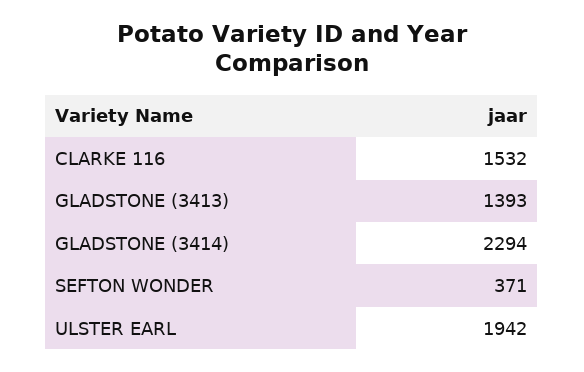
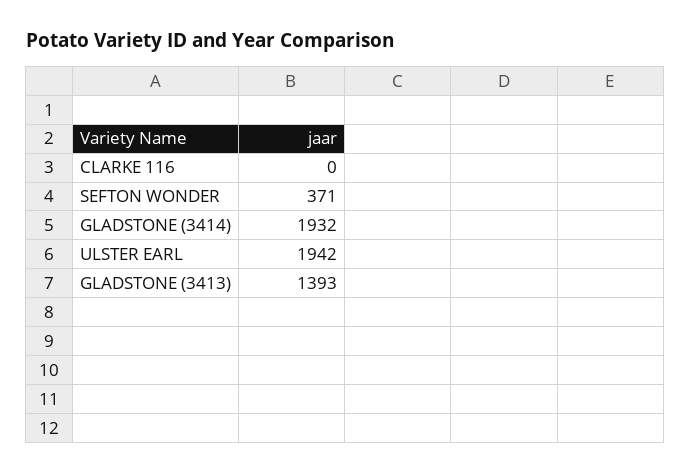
  {
-   "CLARKE 116": 1532,
+   "CLARKE 116": 0,
    "GLADSTONE (3413)": 1393,
-   "GLADSTONE (3414)": 2294,
+   "GLADSTONE (3414)": 1932,
    "SEFTON WONDER": 371,
    "ULSTER EARL": 1942
  }

